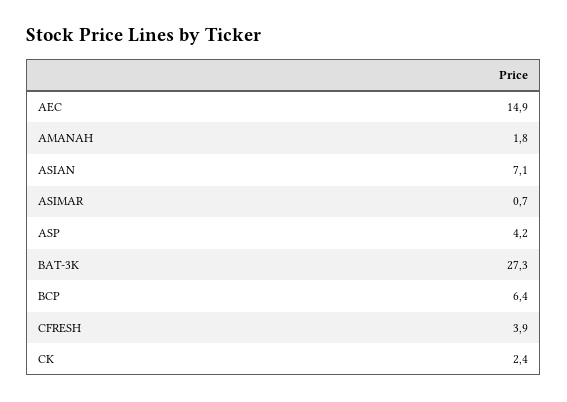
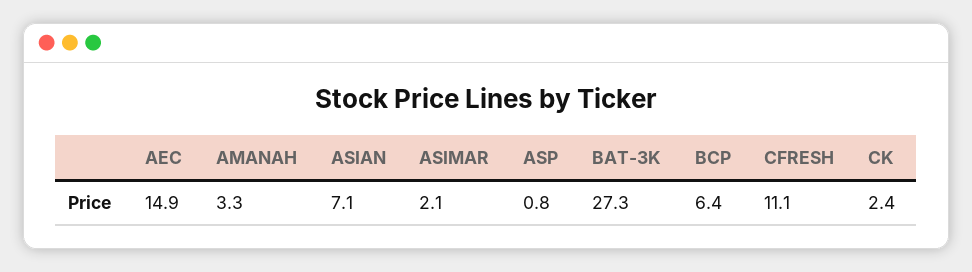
  {
    "AEC": 14.9,
-   "AMANAH": 1.8,
+   "AMANAH": 3.3,
    "ASIAN": 7.1,
-   "ASIMAR": 0.7,
+   "ASIMAR": 2.1,
-   "ASP": 4.2,
+   "ASP": 0.8,
    "BAT-3K": 27.3,
    "BCP": 6.4,
-   "CFRESH": 3.9,
+   "CFRESH": 11.1,
    "CK": 2.4
  }

